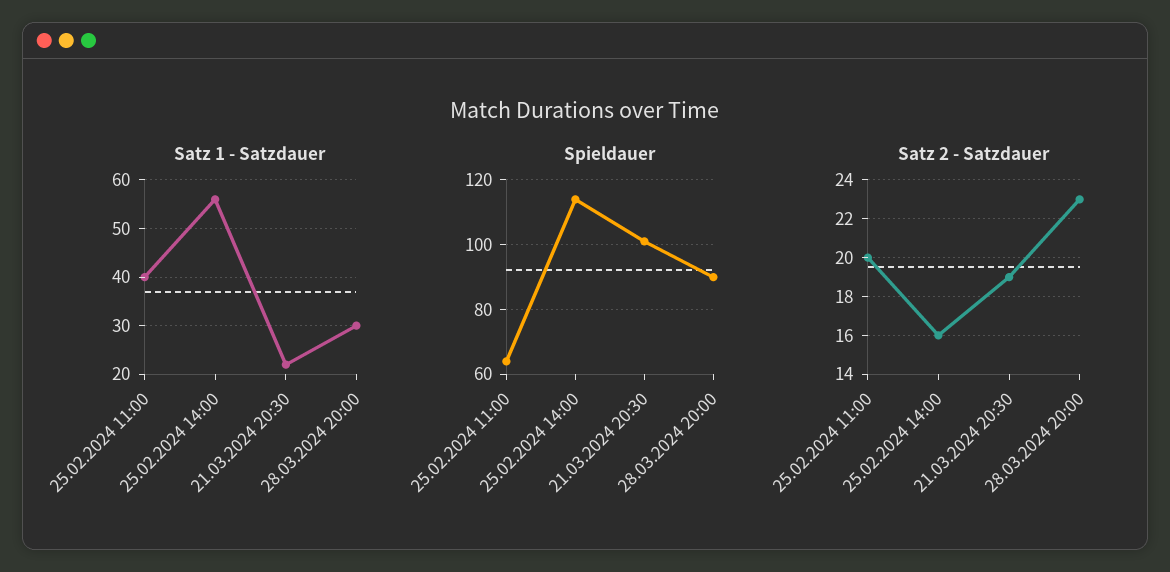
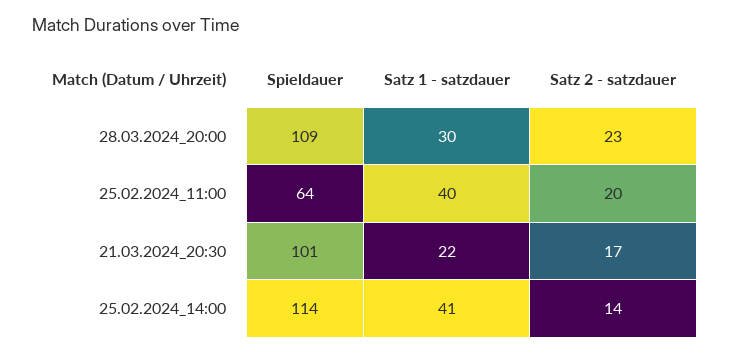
  {
    "Satz 1 - Satzdauer": {
      "25.02.2024 11:00": 40,
-     "25.02.2024 14:00": 55,
+     "25.02.2024 14:00": 41,
      "21.03.2024 20:30": 22,
      "28.03.2024 20:00": 30
    },
    "Spieldauer": {
      "25.02.2024 11:00": 64,
      "25.02.2024 14:00": 114,
      "21.03.2024 20:30": 101,
-     "28.03.2024 20:00": 90
+     "28.03.2024 20:00": 109
    },
    "Satz 2 - Satzdauer": {
      "25.02.2024 11:00": 20,
-     "25.02.2024 14:00": 16,
+     "25.02.2024 14:00": 14,
-     "21.03.2024 20:30": 19,
+     "21.03.2024 20:30": 17,
      "28.03.2024 20:00": 23
    }
  }

